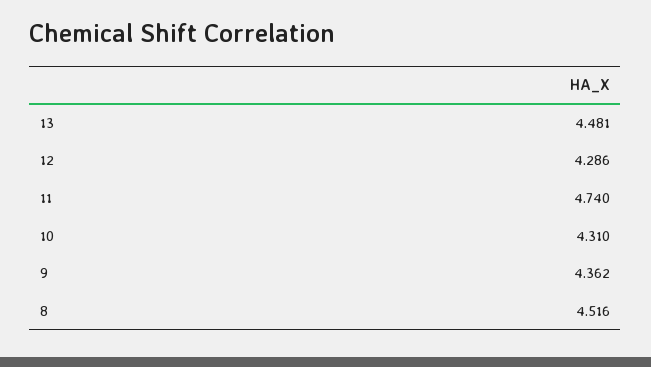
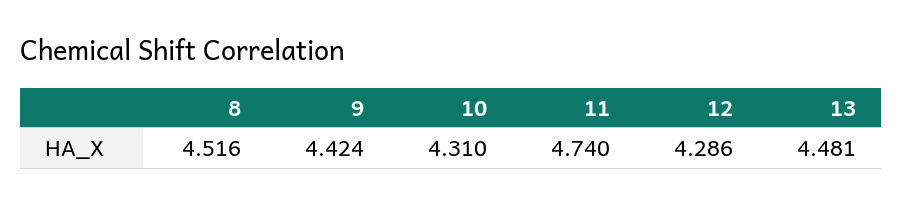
  {
    "13": 4.481,
    "12": 4.286,
    "11": 4.74,
    "10": 4.31,
-   "9": 4.362,
+   "9": 4.424,
    "8": 4.516
  }

